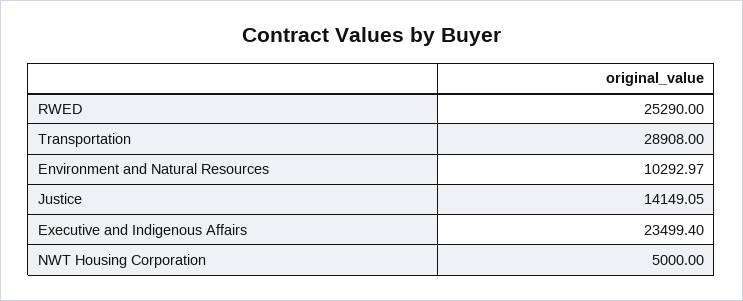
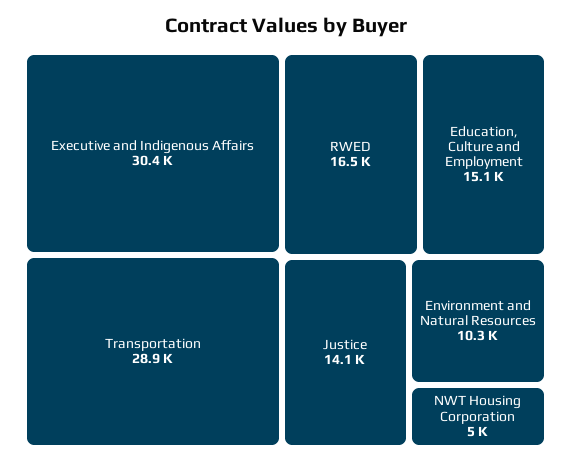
  {
-   "RWED": 25290,
+   "RWED": 16500,
    "Transportation": 28908,
    "Environment and Natural Resources": 10292.97,
    "Justice": 14149.05,
-   "Executive and Indigenous Affairs": 23499.4,
+   "Executive and Indigenous Affairs": 30400,
-   "NWT Housing Corporation": 5000
+   "NWT Housing Corporation": 5000,
+   "Education, Culture and Employment": 15100
  }

